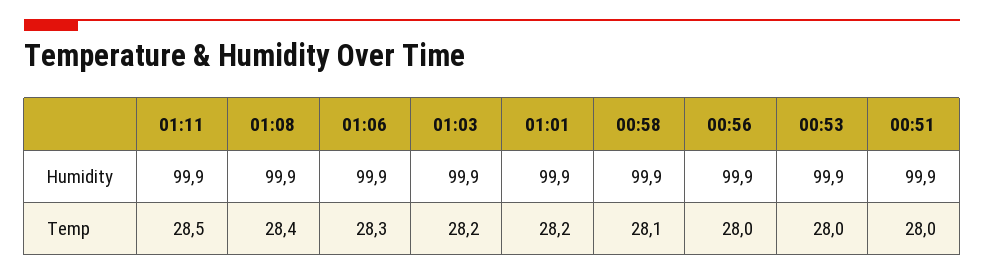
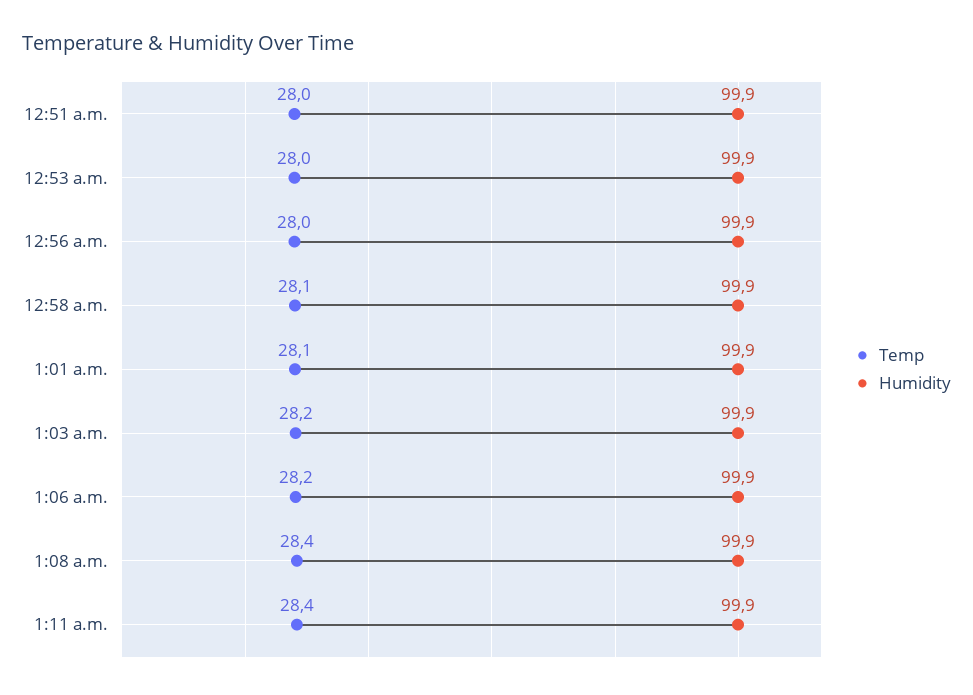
  {
    "Humidity": {
      "01:11": 99.9,
      "01:08": 99.9,
      "01:06": 99.9,
      "01:03": 99.9,
      "01:01": 99.9,
      "00:58": 99.9,
      "00:56": 99.9,
      "00:53": 99.9,
      "00:51": 99.9
    },
    "Temp": {
-     "01:11": 28.5,
+     "01:11": 28.4,
      "01:08": 28.4,
-     "01:06": 28.3,
+     "01:06": 28.2,
      "01:03": 28.2,
-     "01:01": 28.2,
+     "01:01": 28.1,
      "00:58": 28.1,
      "00:56": 28,
      "00:53": 28,
      "00:51": 28
    }
  }

